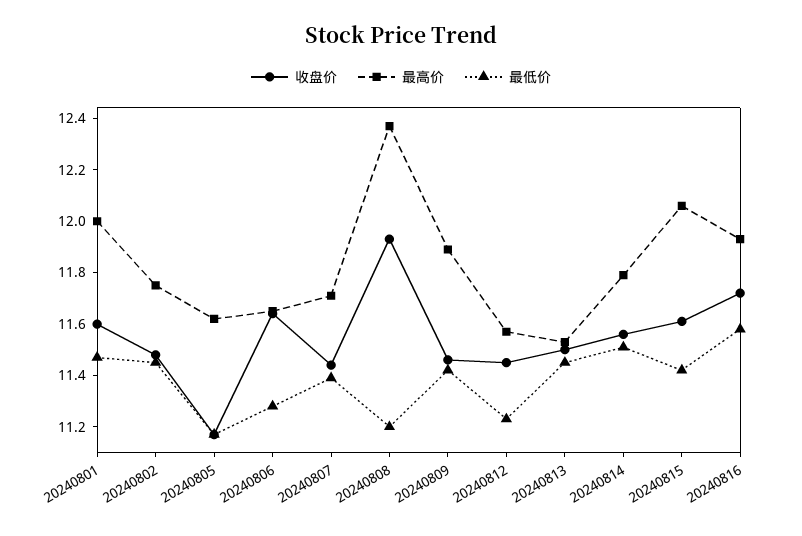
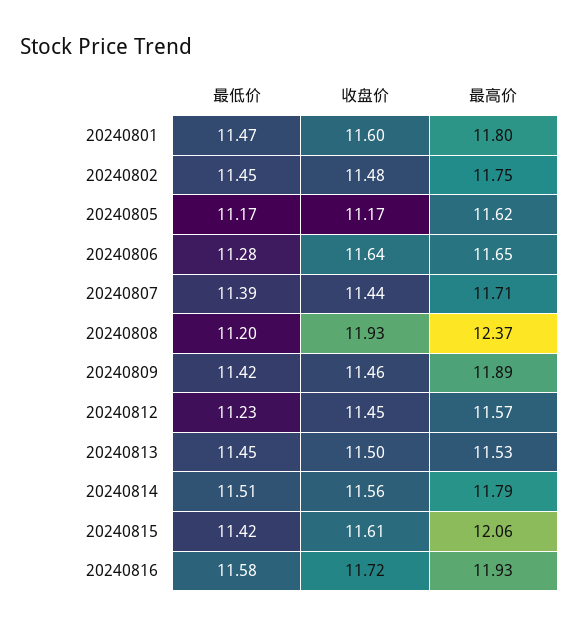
  {
    "收盘价": {
      "20240801": 11.6,
      "20240802": 11.48,
      "20240805": 11.17,
      "20240806": 11.64,
      "20240807": 11.44,
      "20240808": 11.93,
      "20240809": 11.46,
      "20240812": 11.45,
      "20240813": 11.5,
      "20240814": 11.56,
      "20240815": 11.61,
      "20240816": 11.72
    },
    "最高价": {
-     "20240801": 12,
+     "20240801": 11.8,
      "20240802": 11.75,
      "20240805": 11.62,
      "20240806": 11.65,
      "20240807": 11.71,
      "20240808": 12.37,
      "20240809": 11.89,
      "20240812": 11.57,
      "20240813": 11.53,
      "20240814": 11.79,
      "20240815": 12.06,
      "20240816": 11.93
    },
    "最低价": {
      "20240801": 11.47,
      "20240802": 11.45,
      "20240805": 11.17,
      "20240806": 11.28,
      "20240807": 11.39,
      "20240808": 11.2,
      "20240809": 11.42,
      "20240812": 11.23,
      "20240813": 11.45,
      "20240814": 11.51,
      "20240815": 11.42,
      "20240816": 11.58
    }
  }

